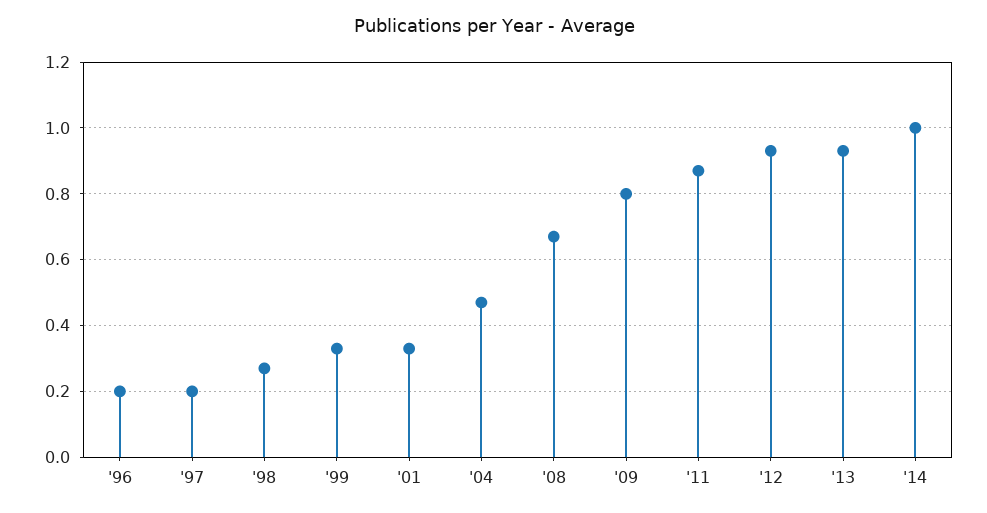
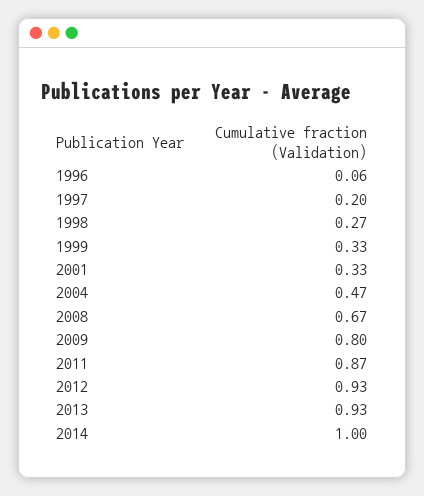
  {
-   "'96": 0.2,
+   "'96": 0.06,
    "'97": 0.2,
    "'98": 0.27,
    "'99": 0.33,
    "'01": 0.33,
    "'04": 0.47,
    "'08": 0.67,
    "'09": 0.8,
    "'11": 0.87,
    "'12": 0.93,
    "'13": 0.93,
    "'14": 1
  }

